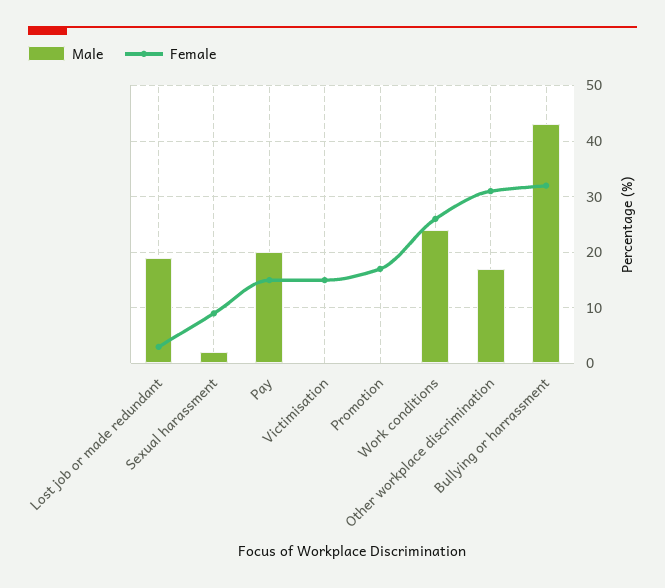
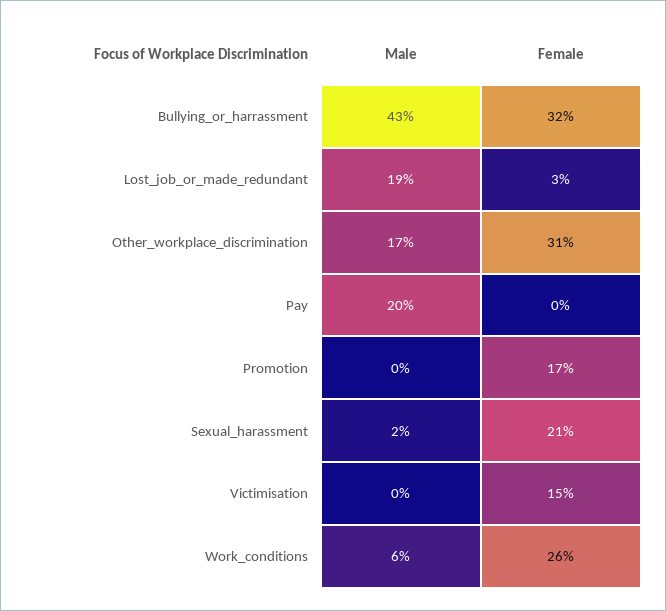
  {
    "Male": {
      "Lost job or made redundant": 19,
      "Sexual harassment": 2,
      "Pay": 20,
      "Victimisation": 0,
      "Promotion": 0,
-     "Work conditions": 25,
+     "Work conditions": 6,
      "Other workplace discrimination": 17,
      "Bullying or harrassment": 43
    },
    "Female": {
      "Lost job or made redundant": 3,
-     "Sexual harassment": 10,
+     "Sexual harassment": 21,
-     "Pay": 15,
+     "Pay": 0,
      "Victimisation": 15,
      "Promotion": 17,
      "Work conditions": 26,
      "Other workplace discrimination": 31,
      "Bullying or harrassment": 32
    }
  }

